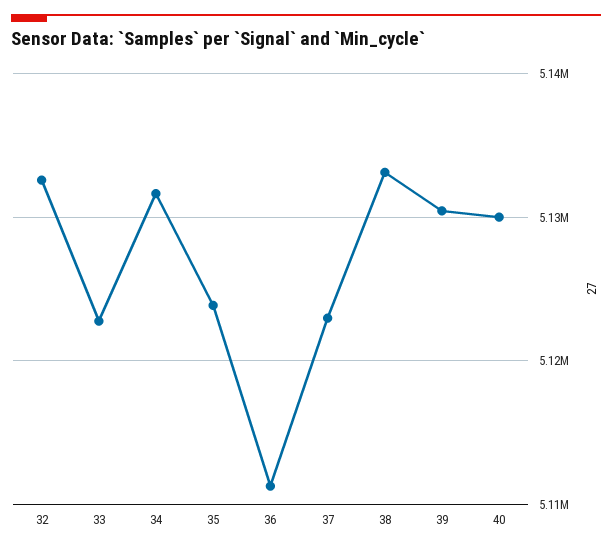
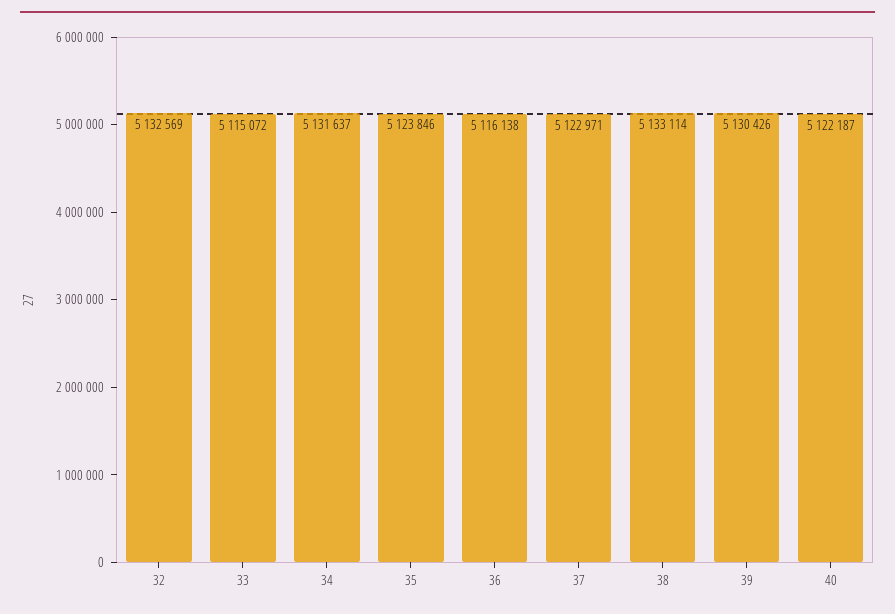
  {
    "32": 5132569,
-   "33": 5123000,
+   "33": 5115072,
    "34": 5131637,
    "35": 5123846,
-   "36": 5111000,
+   "36": 5116138,
    "37": 5122971,
    "38": 5133114,
    "39": 5130426,
-   "40": 5130000
+   "40": 5122187
  }

